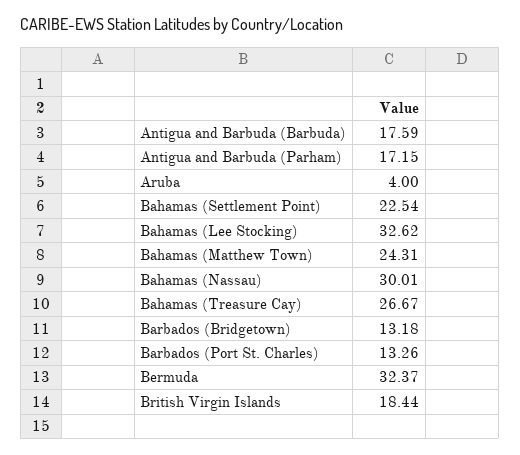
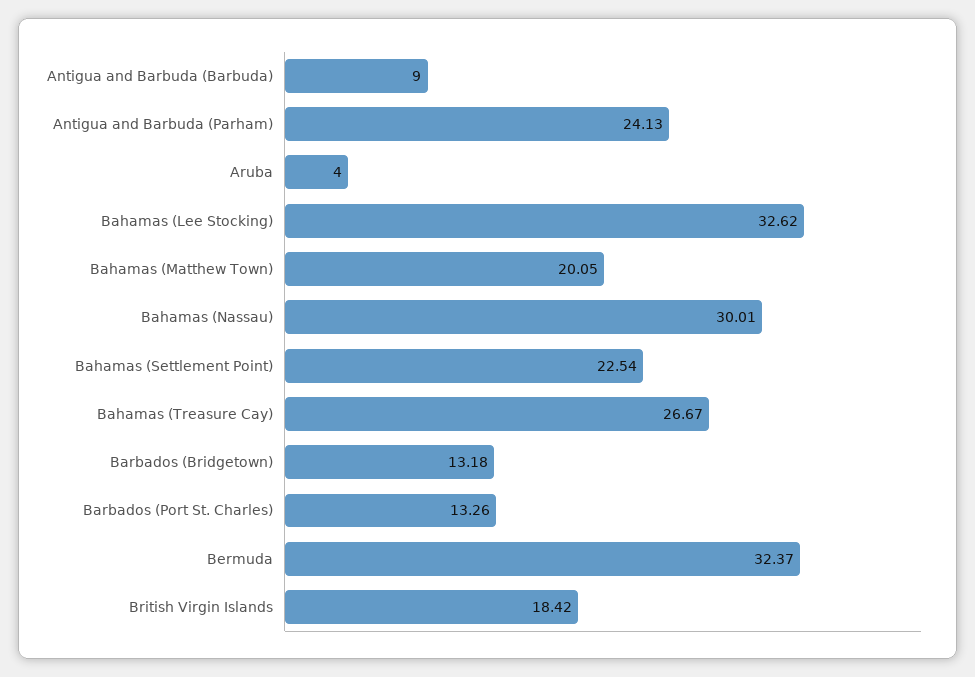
  {
-   "Antigua and Barbuda (Barbuda)": 17.59,
+   "Antigua and Barbuda (Barbuda)": 9,
-   "Antigua and Barbuda (Parham)": 17.15,
+   "Antigua and Barbuda (Parham)": 24.13,
    "Aruba": 4,
    "Bahamas (Settlement Point)": 22.54,
    "Bahamas (Lee Stocking)": 32.62,
-   "Bahamas (Matthew Town)": 24.31,
+   "Bahamas (Matthew Town)": 20.05,
    "Bahamas (Nassau)": 30.01,
    "Bahamas (Treasure Cay)": 26.67,
    "Barbados (Bridgetown)": 13.18,
    "Barbados (Port St. Charles)": 13.26,
    "Bermuda": 32.37,
-   "British Virgin Islands": 18.44
+   "British Virgin Islands": 18.42
  }

